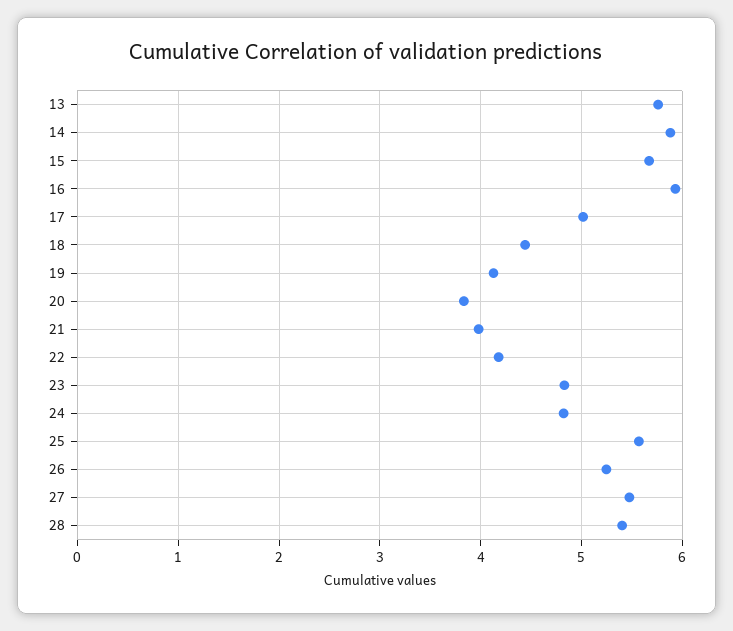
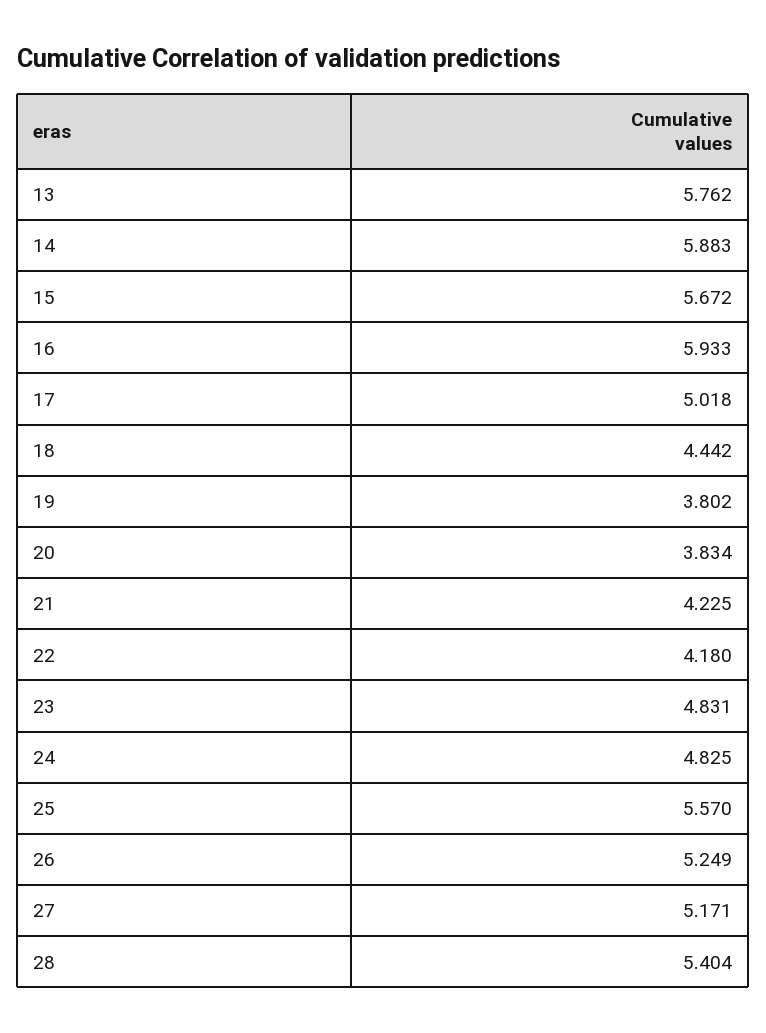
  {
    "13": 5.762,
    "14": 5.883,
    "15": 5.672,
    "16": 5.933,
    "17": 5.018,
    "18": 4.442,
-   "19": 4.1,
+   "19": 3.802,
    "20": 3.834,
-   "21": 4,
+   "21": 4.225,
    "22": 4.18,
    "23": 4.831,
    "24": 4.825,
    "25": 5.57,
    "26": 5.249,
-   "27": 5.5,
+   "27": 5.171,
    "28": 5.404
  }

